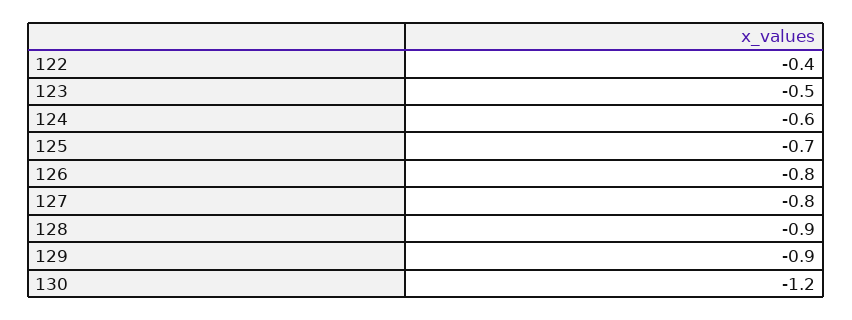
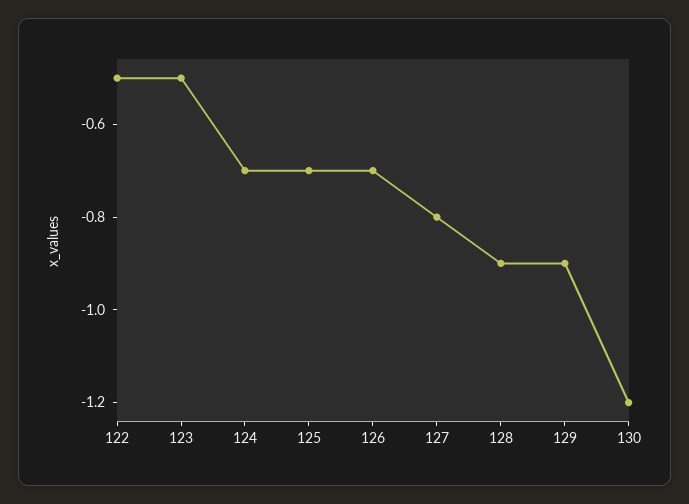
  {
-   "122": -0.4,
+   "122": -0.5,
    "123": -0.5,
-   "124": -0.6,
+   "124": -0.7,
    "125": -0.7,
-   "126": -0.8,
+   "126": -0.7,
    "127": -0.8,
    "128": -0.9,
    "129": -0.9,
    "130": -1.2
  }

